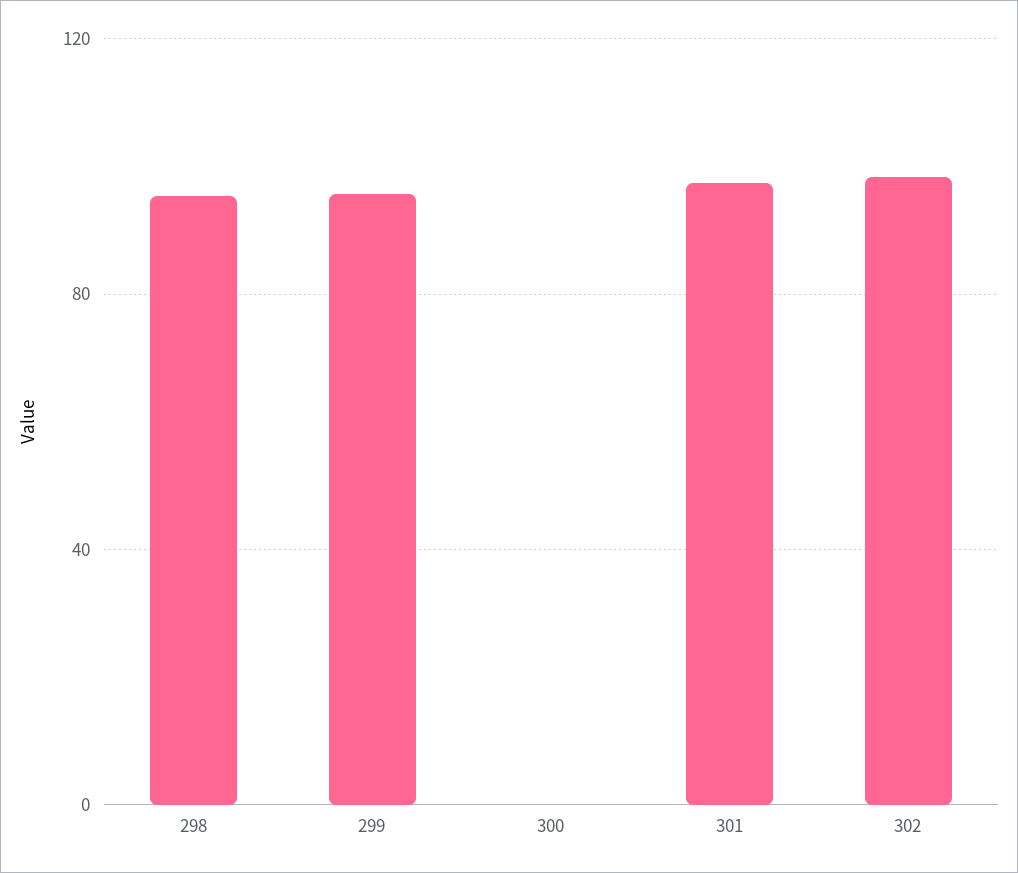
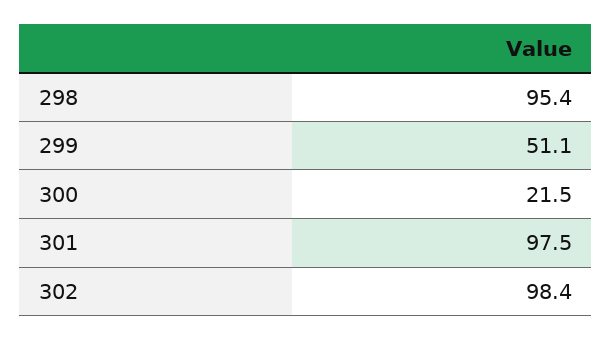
  {
    "298": 95.4,
-   "299": 95,
+   "299": 51.1,
-   "300": 0,
+   "300": 21.5,
    "301": 97.5,
    "302": 98.4
  }

